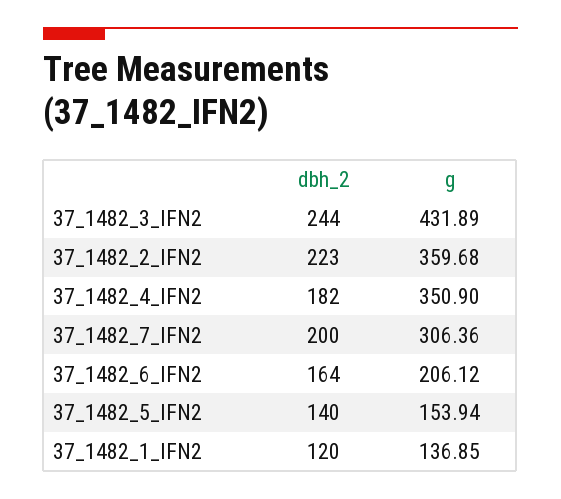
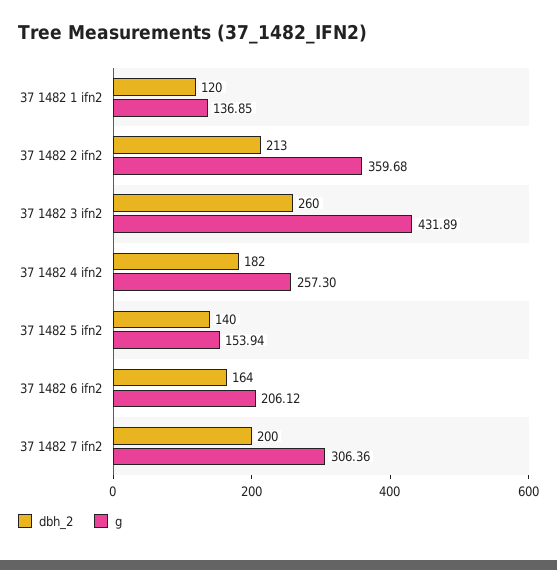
  {
    "dbh_2": {
-     "37_1482_3_IFN2": 244,
+     "37_1482_3_IFN2": 260,
-     "37_1482_2_IFN2": 223,
+     "37_1482_2_IFN2": 213,
      "37_1482_4_IFN2": 182,
      "37_1482_7_IFN2": 200,
      "37_1482_6_IFN2": 164,
      "37_1482_5_IFN2": 140,
      "37_1482_1_IFN2": 120
    },
    "g": {
      "37_1482_3_IFN2": 431.89,
      "37_1482_2_IFN2": 359.68,
-     "37_1482_4_IFN2": 350.9,
+     "37_1482_4_IFN2": 257.3,
      "37_1482_7_IFN2": 306.36,
      "37_1482_6_IFN2": 206.12,
      "37_1482_5_IFN2": 153.94,
      "37_1482_1_IFN2": 136.85
    }
  }

